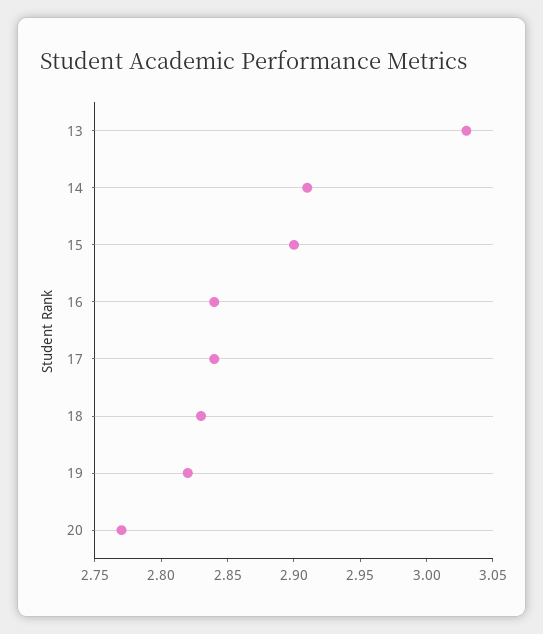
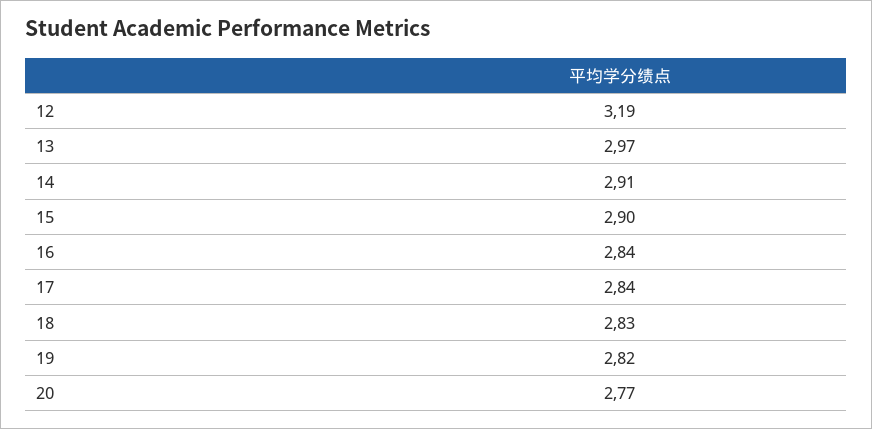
  {
-   "13": 3.03,
+   "13": 2.97,
    "14": 2.91,
    "15": 2.9,
    "16": 2.84,
    "17": 2.84,
    "18": 2.83,
    "19": 2.82,
-   "20": 2.77
+   "20": 2.77,
+   "12": 3.19
  }

